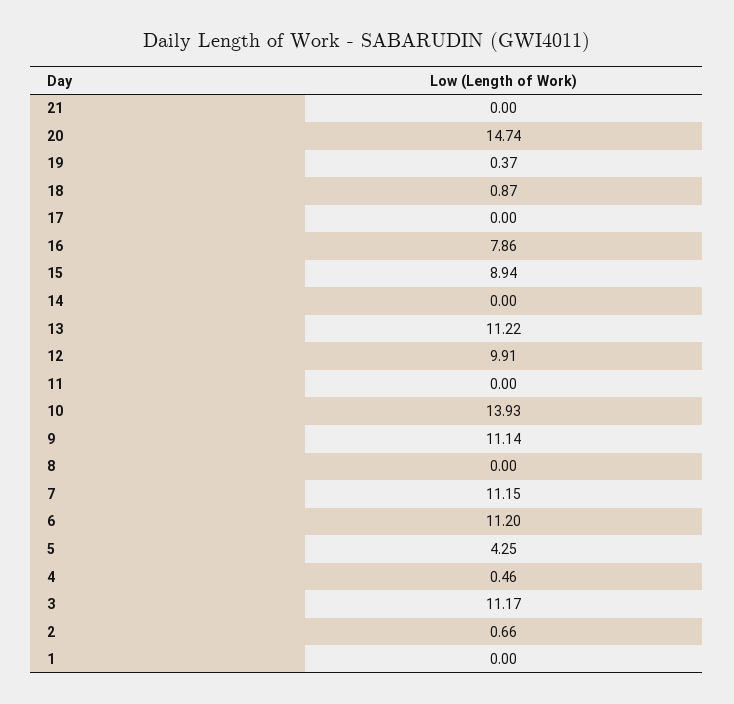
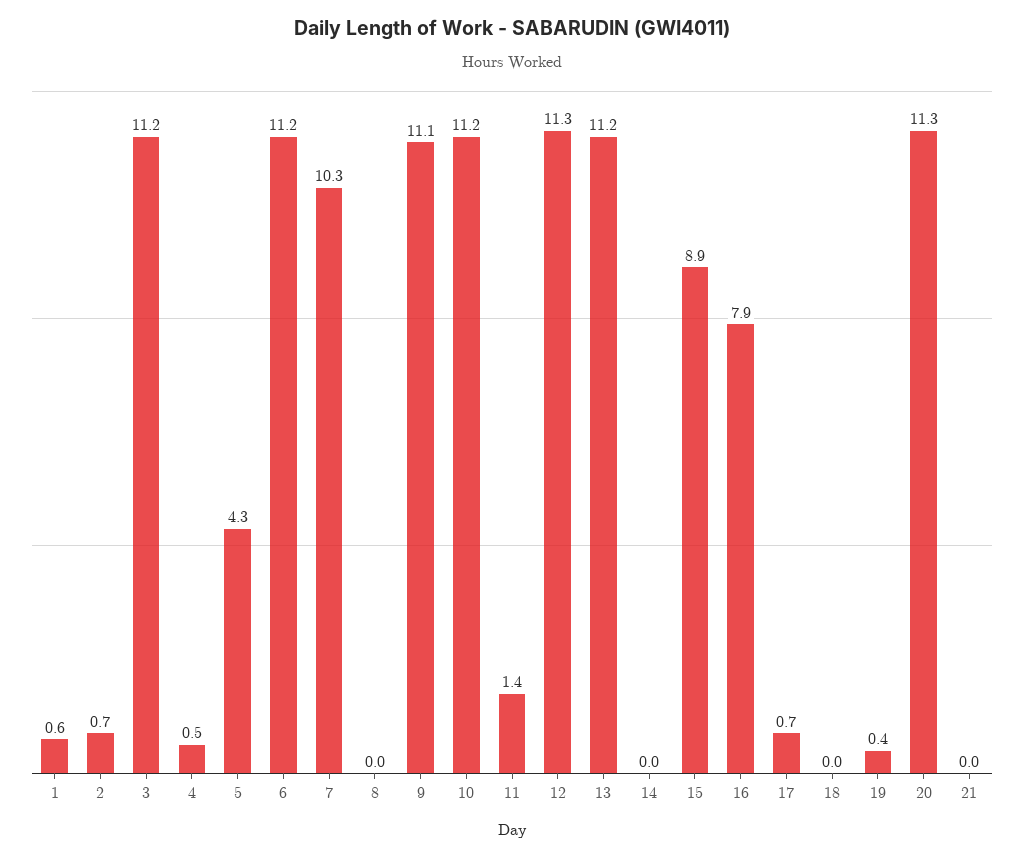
  {
    "21": 0,
-   "20": 14.74,
+   "20": 11.3,
    "19": 0.37,
-   "18": 0.87,
+   "18": 0,
-   "17": 0,
+   "17": 0.7,
    "16": 7.86,
    "15": 8.94,
    "14": 0,
    "13": 11.22,
-   "12": 9.91,
+   "12": 11.3,
-   "11": 0,
+   "11": 1.4,
-   "10": 13.93,
+   "10": 11.2,
    "9": 11.14,
    "8": 0,
-   "7": 11.15,
+   "7": 10.3,
    "6": 11.2,
    "5": 4.25,
    "4": 0.46,
    "3": 11.17,
    "2": 0.66,
-   "1": 0
+   "1": 0.6
  }

